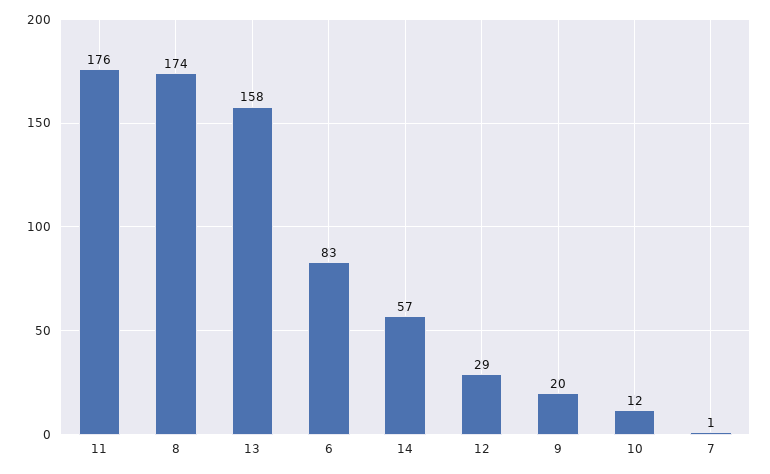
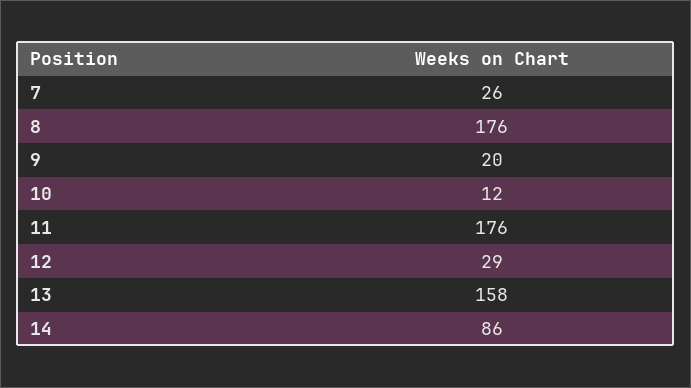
  {
    "11": 176,
-   "8": 174,
+   "8": 176,
    "13": 158,
-   "6": 83,
-   "14": 57,
+   "14": 86,
    "12": 29,
    "9": 20,
    "10": 12,
-   "7": 1
+   "7": 26
  }

